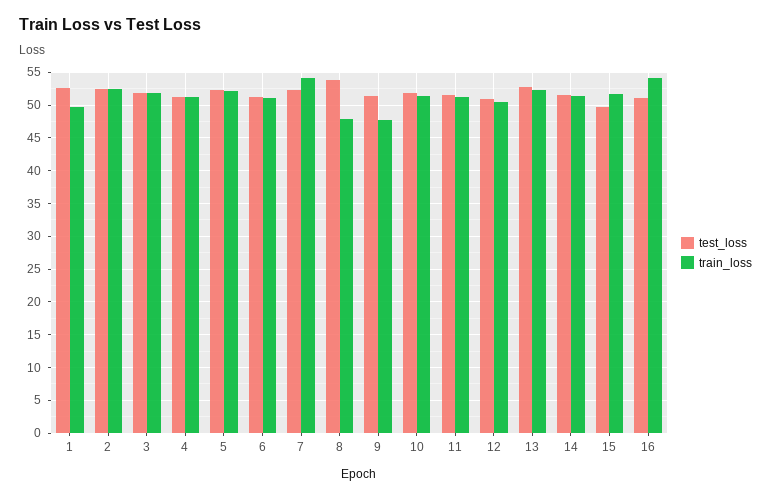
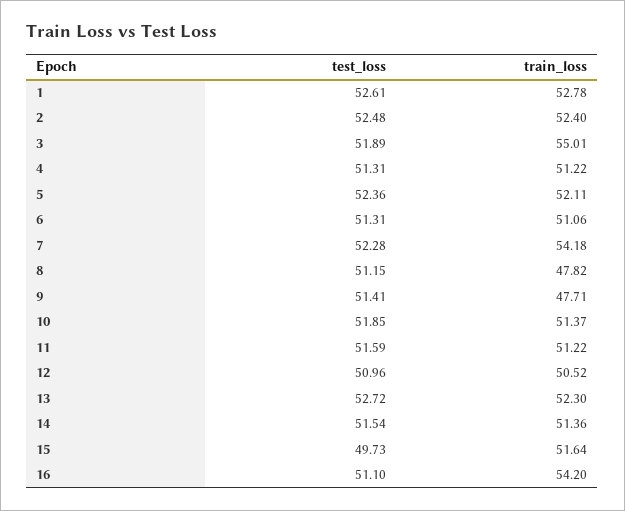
  {
    "test_loss": {
      "1": 52.61,
      "2": 52.48,
      "3": 51.89,
      "4": 51.31,
      "5": 52.36,
      "6": 51.31,
      "7": 52.28,
-     "8": 54,
+     "8": 51.15,
      "9": 51.41,
      "10": 51.85,
      "11": 51.59,
      "12": 50.96,
      "13": 52.72,
      "14": 51.54,
      "15": 49.73,
      "16": 51.1
    },
    "train_loss": {
-     "1": 50,
+     "1": 52.78,
      "2": 52.4,
-     "3": 52,
+     "3": 55.01,
      "4": 51.22,
      "5": 52.11,
      "6": 51.06,
      "7": 54.18,
      "8": 47.82,
      "9": 47.71,
      "10": 51.37,
      "11": 51.22,
      "12": 50.52,
      "13": 52.3,
      "14": 51.36,
      "15": 51.64,
      "16": 54.2
    }
  }

